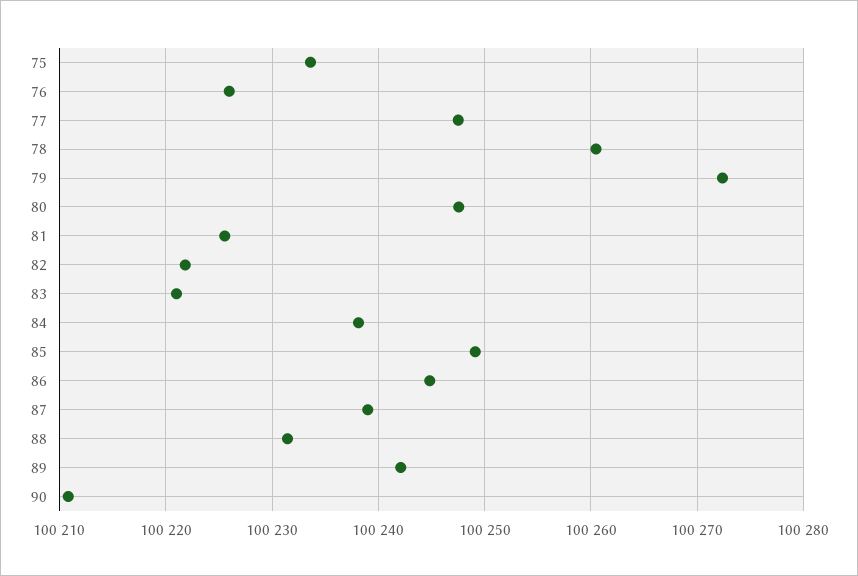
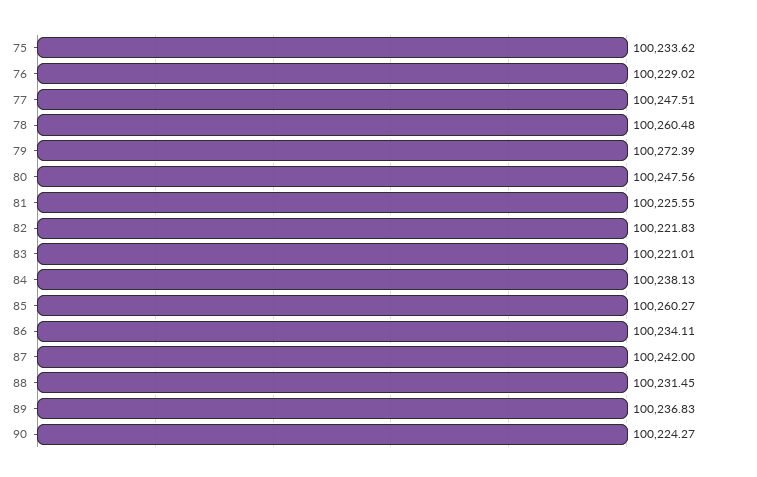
  {
    "75": 100233.62,
-   "76": 100226,
+   "76": 100229.02,
    "77": 100247.51,
    "78": 100260.48,
    "79": 100272.39,
    "80": 100247.56,
    "81": 100225.55,
    "82": 100221.83,
    "83": 100221.01,
    "84": 100238.13,
-   "85": 100249,
+   "85": 100260.27,
-   "86": 100245,
+   "86": 100234.11,
-   "87": 100239,
+   "87": 100242,
    "88": 100231.45,
-   "89": 100242,
+   "89": 100236.83,
-   "90": 100211
+   "90": 100224.27
  }

